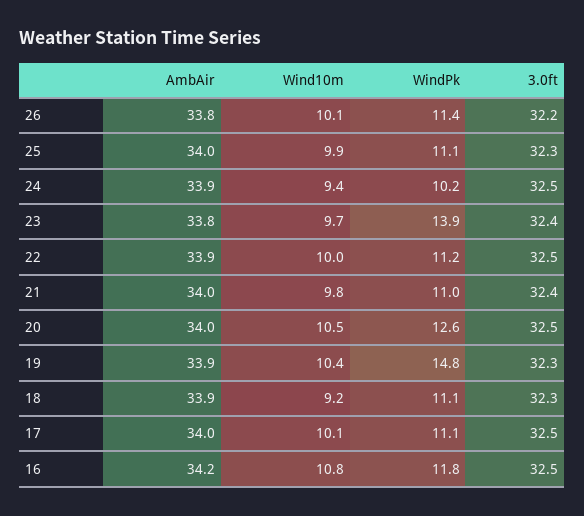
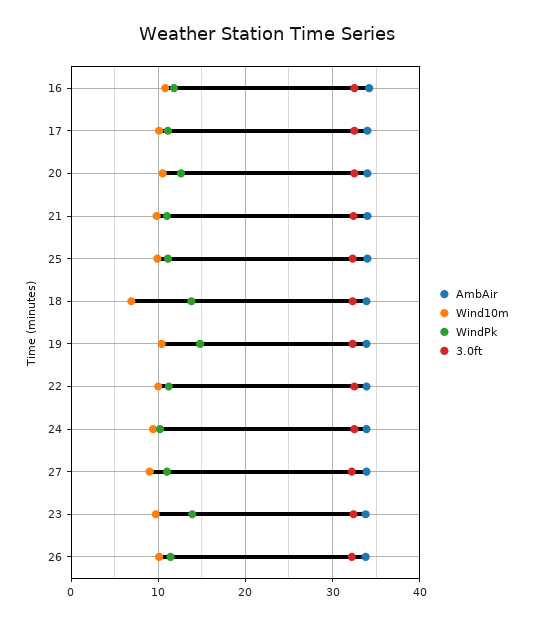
  {
    "AmbAir": {
      "26": 33.8,
      "25": 34,
      "24": 33.9,
      "23": 33.8,
      "22": 33.9,
      "21": 34,
      "20": 34,
      "19": 33.9,
      "18": 33.9,
      "17": 34,
-     "16": 34.2
+     "16": 34.2,
+     "27": 34
    },
    "Wind10m": {
      "26": 10.1,
      "25": 9.9,
      "24": 9.4,
      "23": 9.7,
      "22": 10,
      "21": 9.8,
      "20": 10.5,
      "19": 10.4,
-     "18": 9.2,
+     "18": 7,
      "17": 10.1,
-     "16": 10.8
+     "16": 10.8,
+     "27": 9
    },
    "WindPk": {
      "26": 11.4,
      "25": 11.1,
      "24": 10.2,
      "23": 13.9,
      "22": 11.2,
      "21": 11,
      "20": 12.6,
      "19": 14.8,
-     "18": 11.1,
+     "18": 14,
      "17": 11.1,
-     "16": 11.8
+     "16": 11.8,
+     "27": 11
    },
    "3.0ft": {
      "26": 32.2,
      "25": 32.3,
      "24": 32.5,
      "23": 32.4,
      "22": 32.5,
      "21": 32.4,
      "20": 32.5,
      "19": 32.3,
      "18": 32.3,
      "17": 32.5,
-     "16": 32.5
+     "16": 32.5,
+     "27": 32
    }
  }

